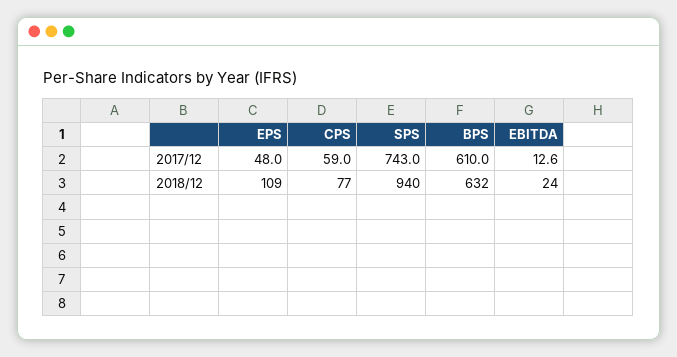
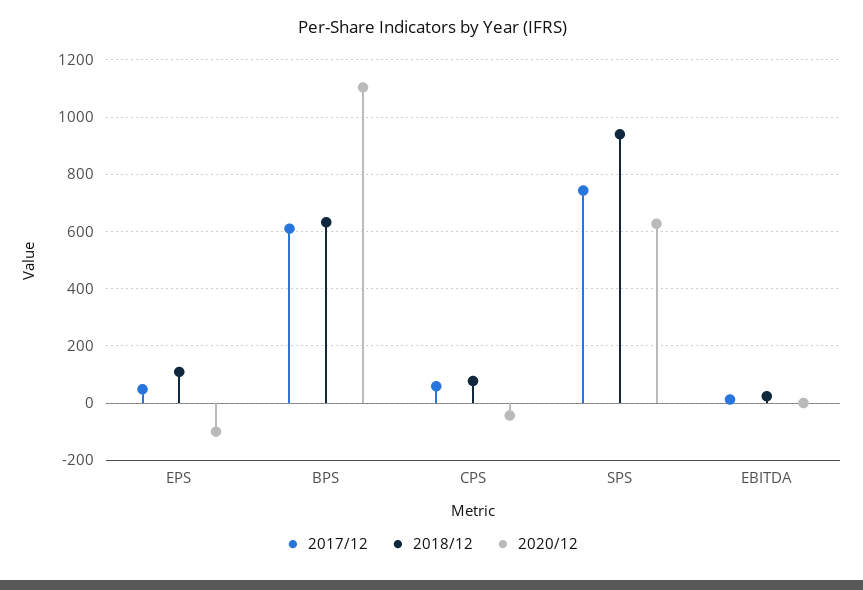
  {
    "2017/12": {
      "EPS": 48,
      "CPS": 59,
      "SPS": 743,
      "BPS": 610,
      "EBITDA": 12.6
    },
    "2018/12": {
      "EPS": 109,
      "CPS": 77,
      "SPS": 940,
      "BPS": 632,
      "EBITDA": 24
-   }
+   },
+   "2020/12": {
+     "EPS": -100,
+     "BPS": 1100,
+     "CPS": -50,
+     "SPS": 625,
+     "EBITDA": 0
+   }
  }

